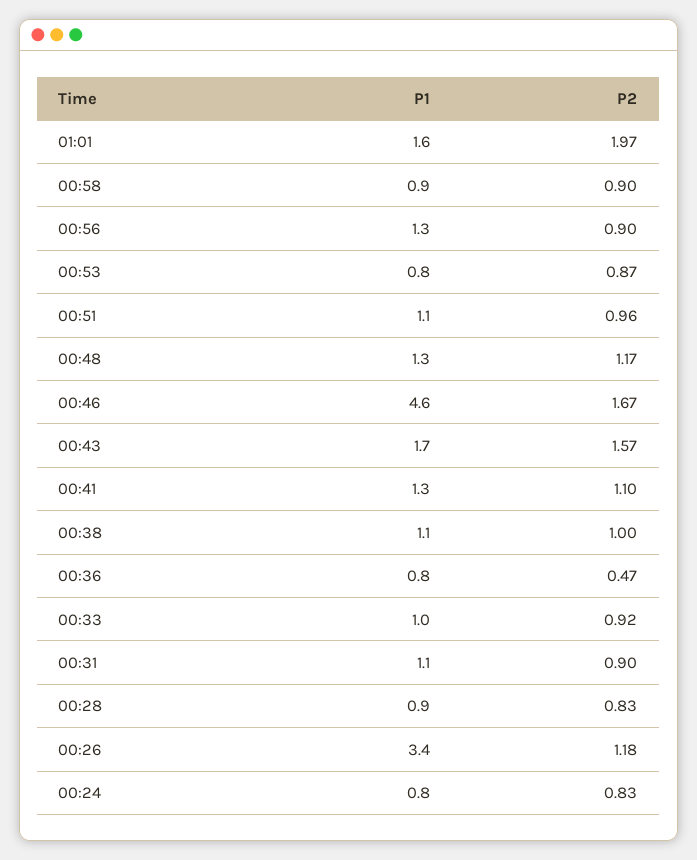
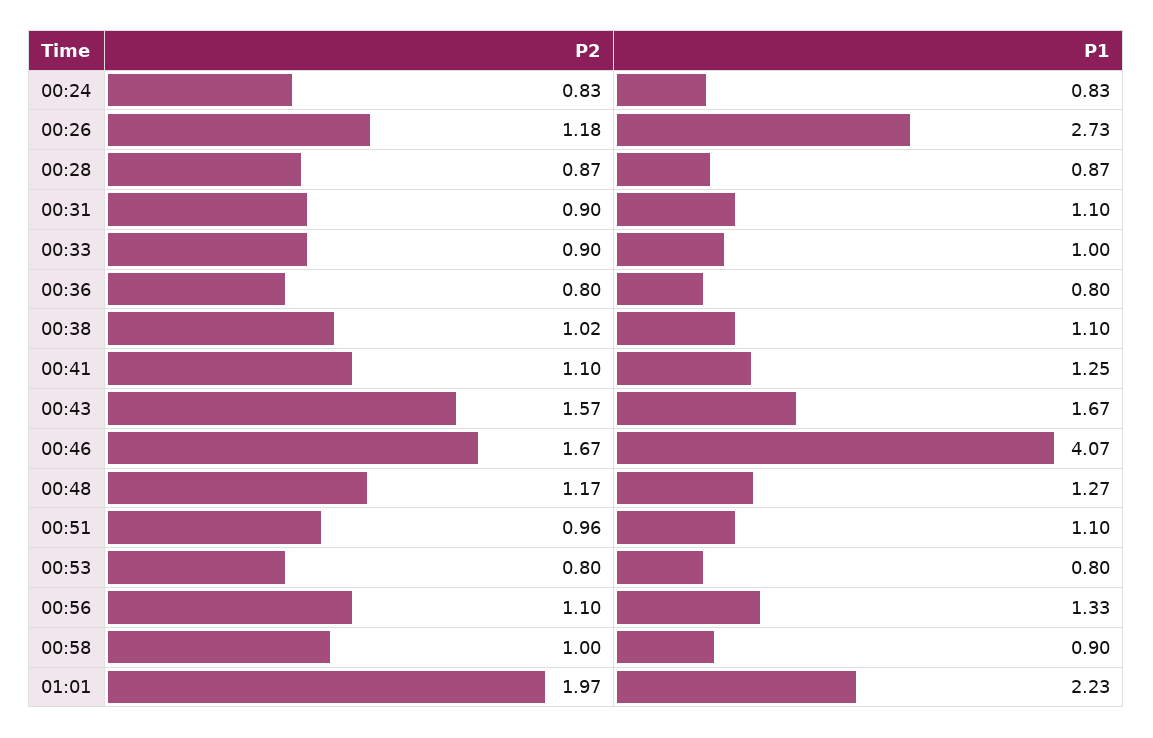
  {
    "P1": {
-     "01:01": 1.6,
+     "01:01": 2.23,
      "00:58": 0.9,
      "00:56": 1.33,
      "00:53": 0.8,
      "00:51": 1.1,
      "00:48": 1.27,
-     "00:46": 4.6,
+     "00:46": 4.07,
      "00:43": 1.67,
      "00:41": 1.25,
      "00:38": 1.1,
      "00:36": 0.8,
      "00:33": 1,
      "00:31": 1.1,
      "00:28": 0.87,
-     "00:26": 3.4,
+     "00:26": 2.73,
      "00:24": 0.83
    },
    "P2": {
      "01:01": 1.97,
-     "00:58": 0.9,
+     "00:58": 1,
-     "00:56": 0.9,
+     "00:56": 1.1,
-     "00:53": 0.87,
+     "00:53": 0.8,
      "00:51": 0.96,
      "00:48": 1.17,
      "00:46": 1.67,
      "00:43": 1.57,
      "00:41": 1.1,
-     "00:38": 1,
+     "00:38": 1.02,
-     "00:36": 0.47,
+     "00:36": 0.8,
-     "00:33": 0.92,
+     "00:33": 0.9,
      "00:31": 0.9,
-     "00:28": 0.83,
+     "00:28": 0.87,
      "00:26": 1.18,
      "00:24": 0.83
    }
  }

